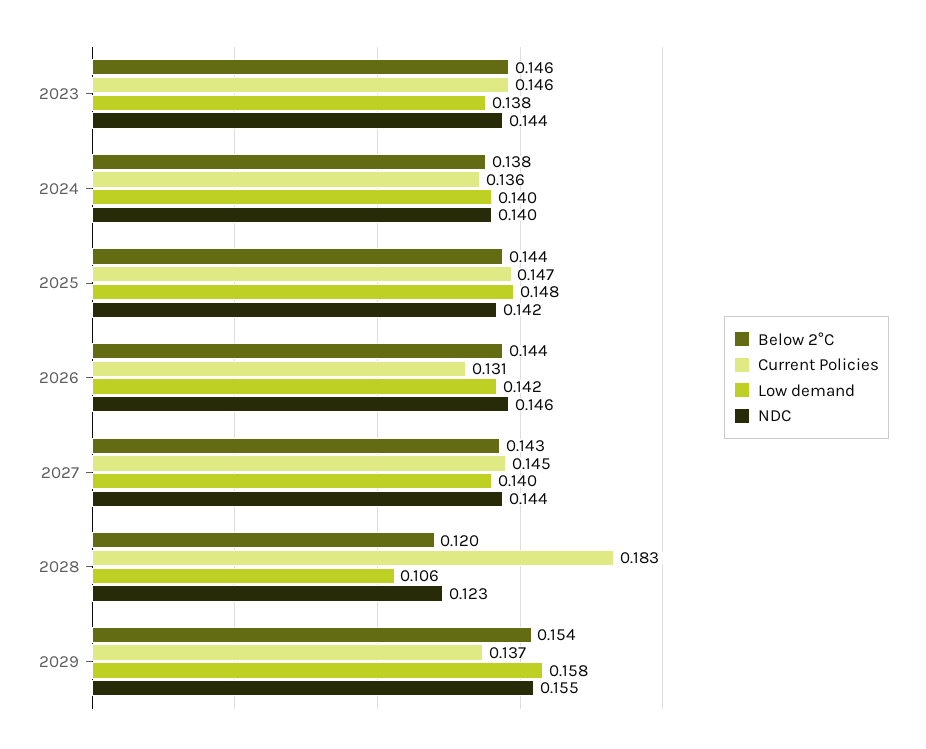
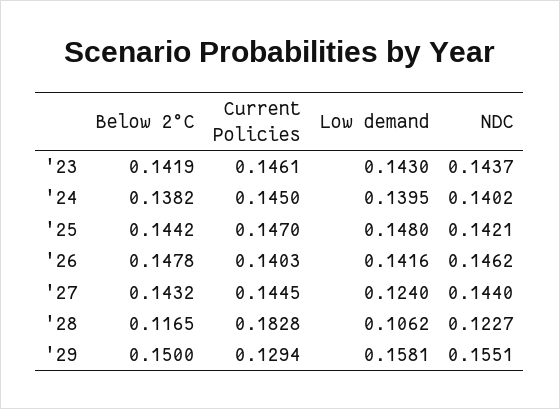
  {
    "Below 2°C": {
-     "2023": 0.146,
+     "2023": 0.1419,
      "2024": 0.1382,
      "2025": 0.1442,
-     "2026": 0.144,
+     "2026": 0.1478,
      "2027": 0.1432,
-     "2028": 0.12,
+     "2028": 0.1165,
-     "2029": 0.154
+     "2029": 0.15
    },
    "Current Policies": {
      "2023": 0.1461,
-     "2024": 0.136,
+     "2024": 0.145,
      "2025": 0.147,
-     "2026": 0.131,
+     "2026": 0.1403,
      "2027": 0.1445,
      "2028": 0.1828,
-     "2029": 0.137
+     "2029": 0.1294
    },
    "Low demand": {
-     "2023": 0.138,
+     "2023": 0.143,
      "2024": 0.1395,
      "2025": 0.148,
      "2026": 0.1416,
-     "2027": 0.14,
+     "2027": 0.124,
      "2028": 0.1062,
      "2029": 0.1581
    },
    "NDC": {
      "2023": 0.1437,
      "2024": 0.1402,
      "2025": 0.1421,
      "2026": 0.1462,
      "2027": 0.144,
      "2028": 0.1227,
      "2029": 0.1551
    }
  }

